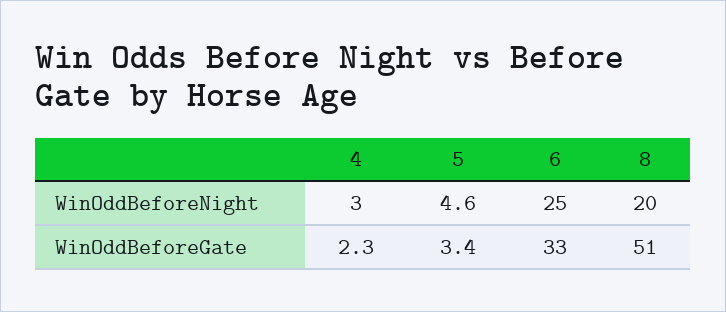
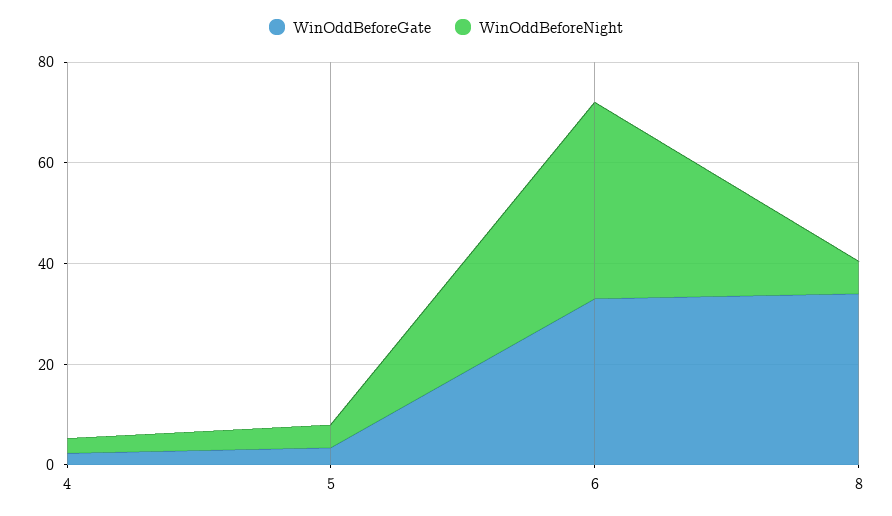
  {
    "WinOddBeforeNight": {
      "4": 3,
      "5": 4.6,
-     "6": 25,
+     "6": 40,
-     "8": 20
+     "8": 5
    },
    "WinOddBeforeGate": {
      "4": 2.3,
      "5": 3.4,
      "6": 33,
-     "8": 51
+     "8": 35
    }
  }

